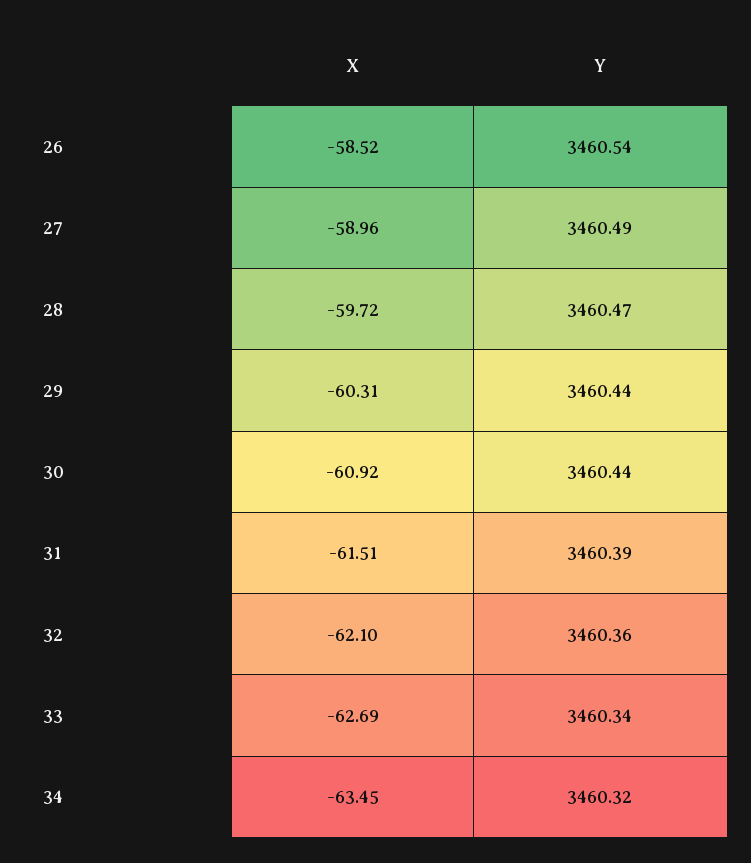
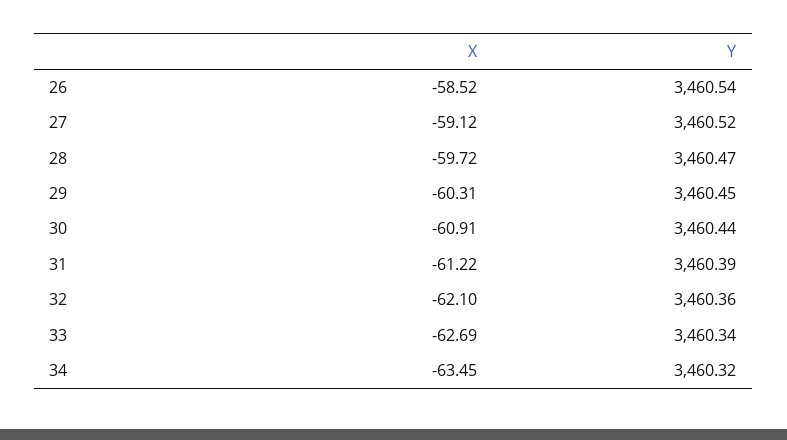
  {
    "X": {
      "26": -58.52,
-     "27": -58.96,
+     "27": -59.12,
      "28": -59.72,
      "29": -60.31,
-     "30": -60.92,
+     "30": -60.91,
-     "31": -61.51,
+     "31": -61.22,
      "32": -62.1,
      "33": -62.69,
      "34": -63.45
    },
    "Y": {
      "26": 3460.54,
-     "27": 3460.49,
+     "27": 3460.52,
      "28": 3460.47,
-     "29": 3460.44,
+     "29": 3460.45,
      "30": 3460.44,
      "31": 3460.39,
      "32": 3460.36,
      "33": 3460.34,
      "34": 3460.32
    }
  }

